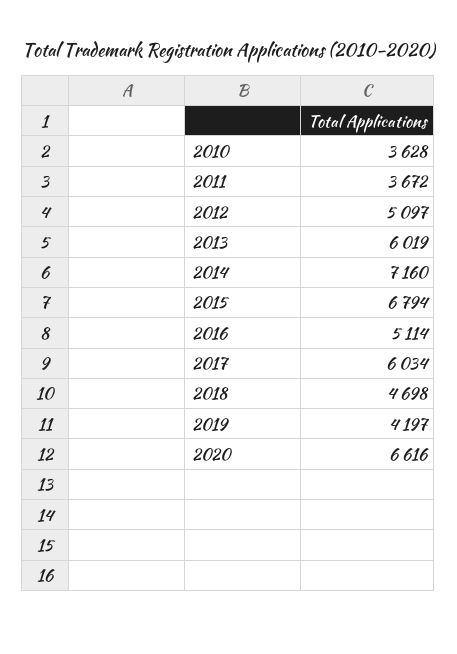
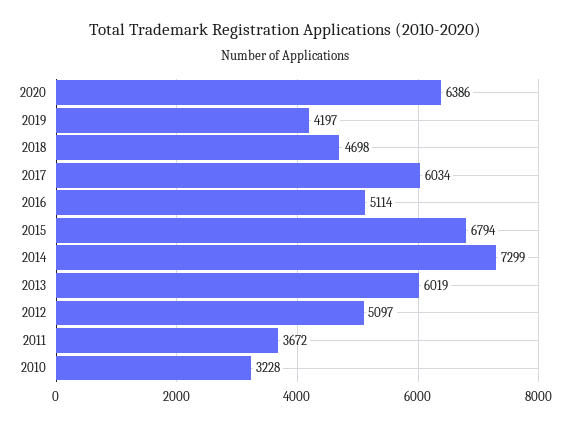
  {
-   "2010": 3628,
+   "2010": 3228,
    "2011": 3672,
    "2012": 5097,
    "2013": 6019,
-   "2014": 7160,
+   "2014": 7299,
    "2015": 6794,
    "2016": 5114,
    "2017": 6034,
    "2018": 4698,
    "2019": 4197,
-   "2020": 6616
+   "2020": 6386
  }

